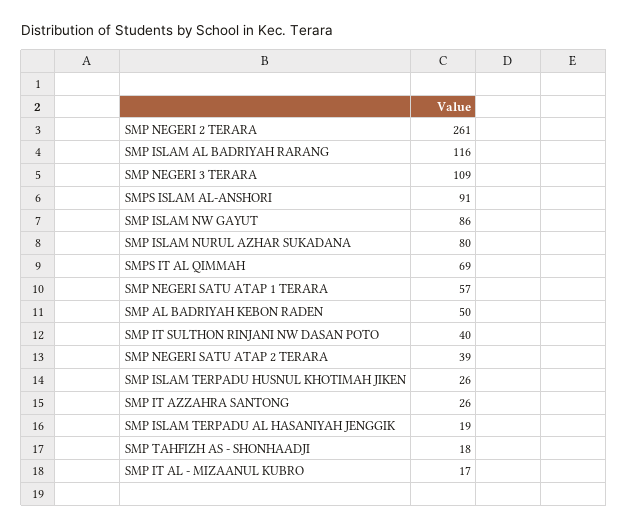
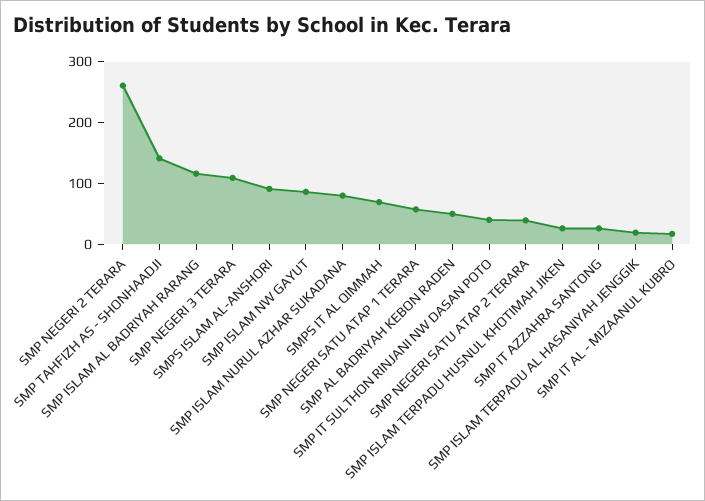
  {
    "SMP NEGERI 2 TERARA": 261,
    "SMP ISLAM AL BADRIYAH RARANG": 116,
    "SMP NEGERI 3 TERARA": 109,
    "SMPS ISLAM AL-ANSHORI": 91,
    "SMP ISLAM NW GAYUT": 86,
    "SMP ISLAM NURUL AZHAR SUKADANA": 80,
    "SMPS IT AL QIMMAH": 69,
    "SMP NEGERI SATU ATAP 1 TERARA": 57,
    "SMP AL BADRIYAH KEBON RADEN": 50,
    "SMP IT SULTHON RINJANI NW DASAN POTO": 40,
    "SMP NEGERI SATU ATAP 2 TERARA": 39,
    "SMP ISLAM TERPADU HUSNUL KHOTIMAH JIKEN": 26,
    "SMP IT AZZAHRA SANTONG": 26,
    "SMP ISLAM TERPADU AL HASANIYAH JENGGIK": 19,
-   "SMP TAHFIZH AS - SHONHAADJI": 18,
+   "SMP TAHFIZH AS - SHONHAADJI": 140,
    "SMP IT AL - MIZAANUL KUBRO": 17
  }

